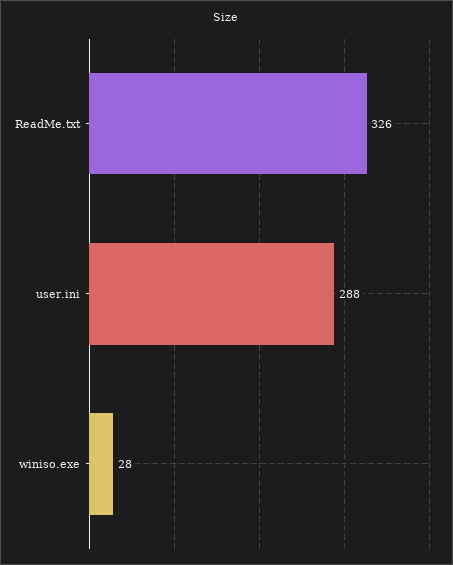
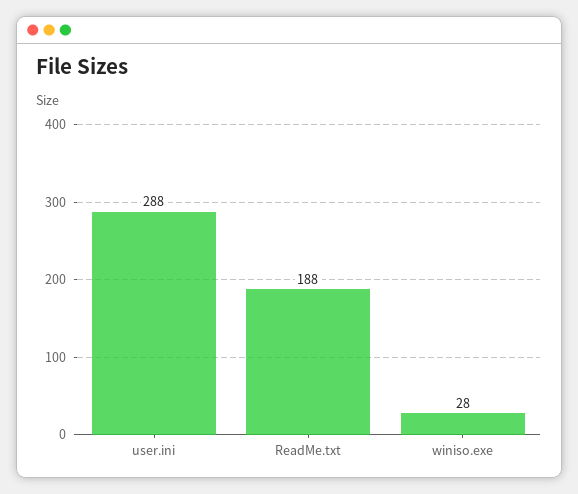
  {
-   "ReadMe.txt": 326,
+   "ReadMe.txt": 188,
    "user.ini": 288,
    "winiso.exe": 28
  }

